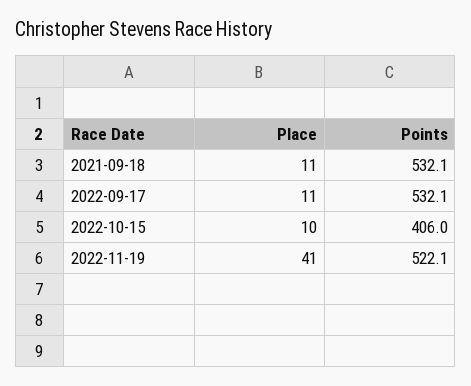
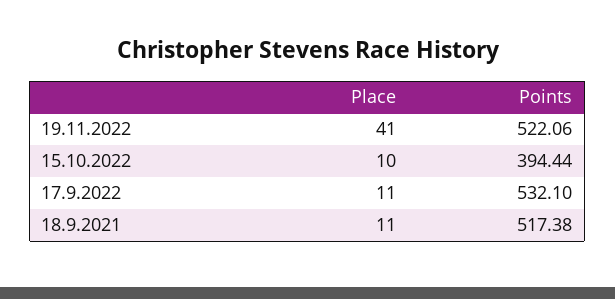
  {
    "Place": {
      "2021-09-18": 11,
      "2022-09-17": 11,
      "2022-10-15": 10,
      "2022-11-19": 41
    },
    "Points": {
-     "2021-09-18": 532.1,
+     "2021-09-18": 517.38,
      "2022-09-17": 532.1,
-     "2022-10-15": 406,
+     "2022-10-15": 394.44,
      "2022-11-19": 522.06
    }
  }

